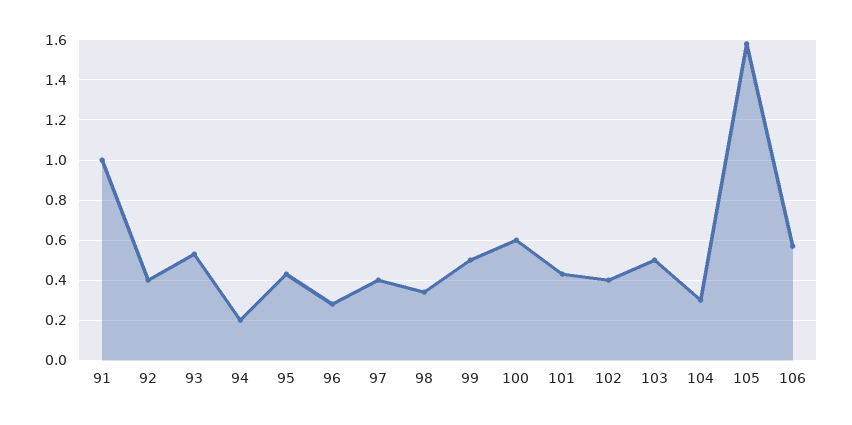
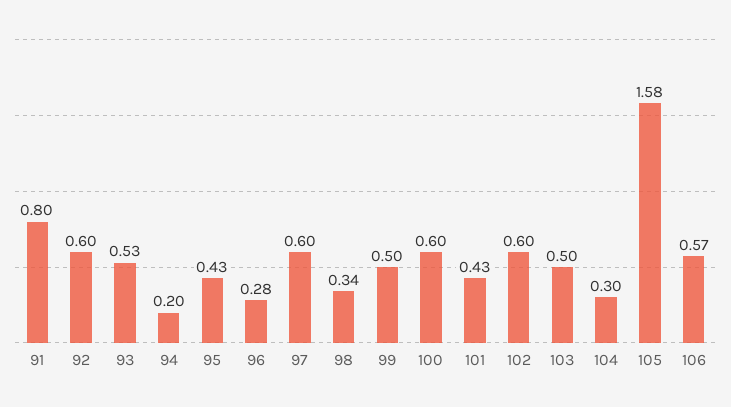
  {
-   "91": 1,
+   "91": 0.8,
-   "92": 0.4,
+   "92": 0.6,
    "93": 0.53,
    "94": 0.2,
    "95": 0.43,
    "96": 0.28,
-   "97": 0.4,
+   "97": 0.6,
    "98": 0.34,
    "99": 0.5,
    "100": 0.6,
    "101": 0.43,
-   "102": 0.4,
+   "102": 0.6,
    "103": 0.5,
    "104": 0.3,
    "105": 1.58,
    "106": 0.57
  }

